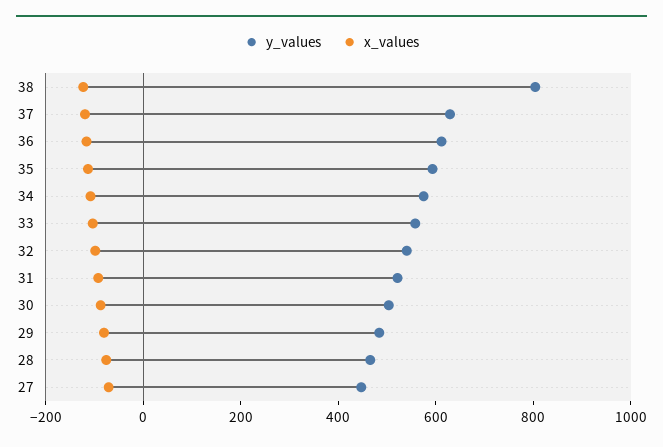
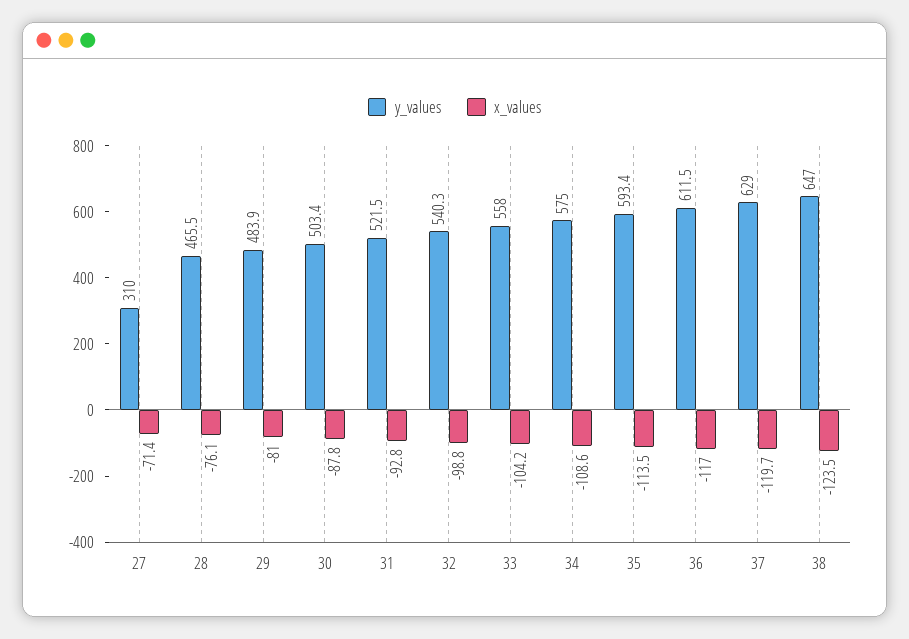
  {
    "y_values": {
-     "38": 800,
+     "38": 647,
      "37": 629,
      "36": 611.5,
      "35": 593.4,
      "34": 575,
      "33": 558,
      "32": 540.3,
      "31": 521.5,
      "30": 503.4,
      "29": 483.9,
      "28": 465.5,
-     "27": 450
+     "27": 310
    },
    "x_values": {
      "38": -123.5,
      "37": -119.7,
      "36": -117,
      "35": -113.5,
      "34": -108.6,
      "33": -104.2,
      "32": -98.8,
      "31": -92.8,
      "30": -87.8,
      "29": -81,
      "28": -76.1,
      "27": -71.4
    }
  }

